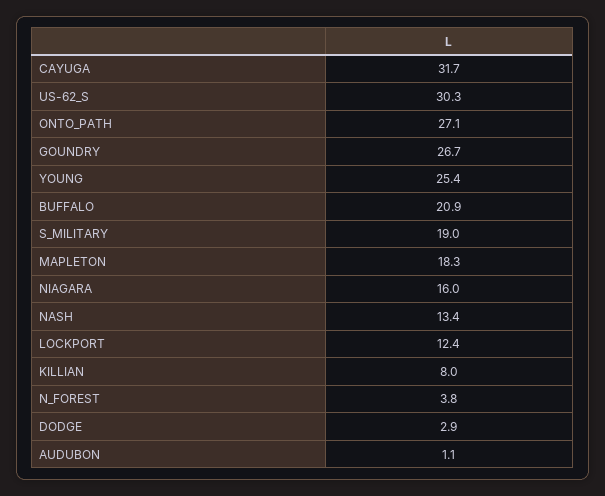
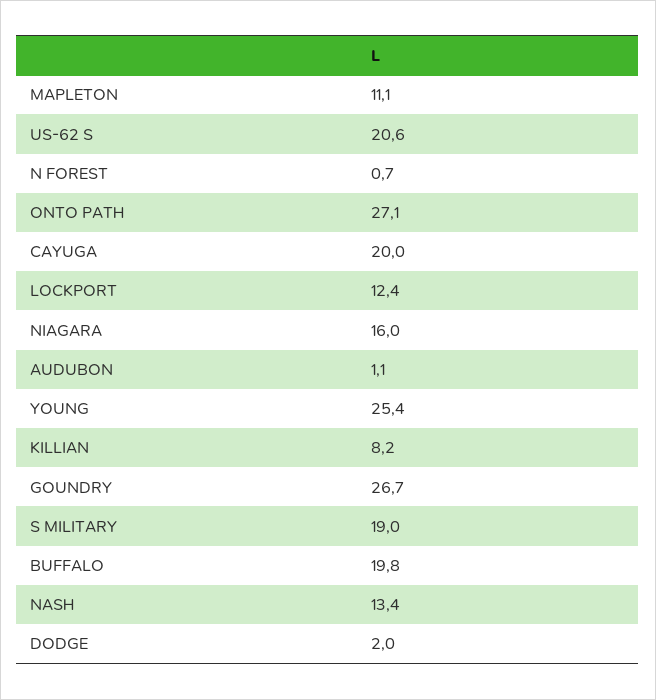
  {
-   "CAYUGA": 31.7,
+   "CAYUGA": 20,
-   "US-62_S": 30.3,
+   "US-62_S": 20.6,
    "ONTO_PATH": 27.1,
    "GOUNDRY": 26.7,
    "YOUNG": 25.4,
-   "BUFFALO": 20.9,
+   "BUFFALO": 19.8,
    "S_MILITARY": 19,
-   "MAPLETON": 18.3,
+   "MAPLETON": 11.1,
    "NIAGARA": 16,
    "NASH": 13.4,
    "LOCKPORT": 12.4,
-   "KILLIAN": 8,
+   "KILLIAN": 8.2,
-   "N_FOREST": 3.8,
+   "N_FOREST": 0.7,
-   "DODGE": 2.9,
+   "DODGE": 2,
    "AUDUBON": 1.1
  }

